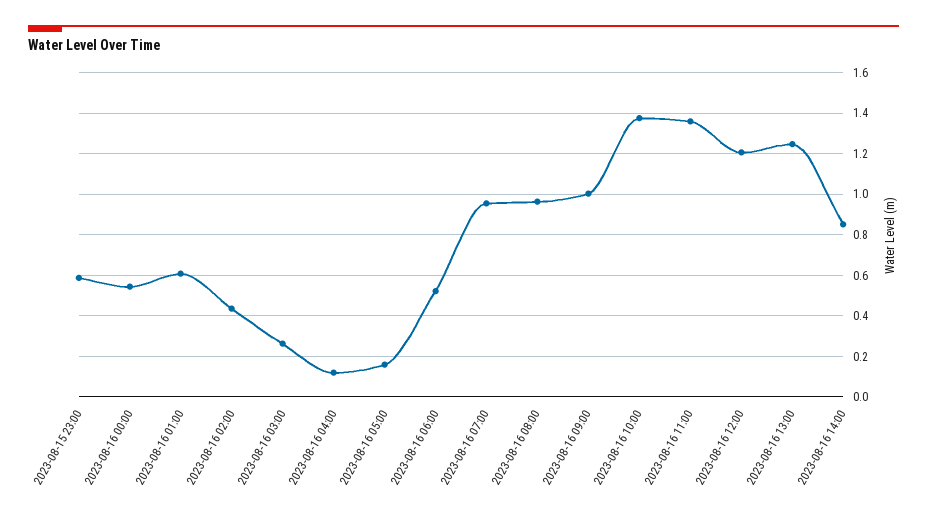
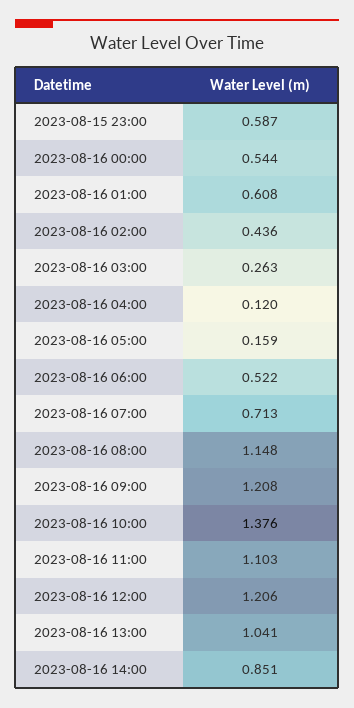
  {
    "2023-08-15 23:00": 0.587,
    "2023-08-16 00:00": 0.544,
    "2023-08-16 01:00": 0.608,
    "2023-08-16 02:00": 0.436,
    "2023-08-16 03:00": 0.263,
    "2023-08-16 04:00": 0.12,
    "2023-08-16 05:00": 0.159,
    "2023-08-16 06:00": 0.522,
-   "2023-08-16 07:00": 0.95,
+   "2023-08-16 07:00": 0.713,
-   "2023-08-16 08:00": 0.95,
+   "2023-08-16 08:00": 1.148,
-   "2023-08-16 09:00": 1,
+   "2023-08-16 09:00": 1.208,
    "2023-08-16 10:00": 1.376,
-   "2023-08-16 11:00": 1.35,
+   "2023-08-16 11:00": 1.103,
    "2023-08-16 12:00": 1.206,
-   "2023-08-16 13:00": 1.25,
+   "2023-08-16 13:00": 1.041,
    "2023-08-16 14:00": 0.851
  }

